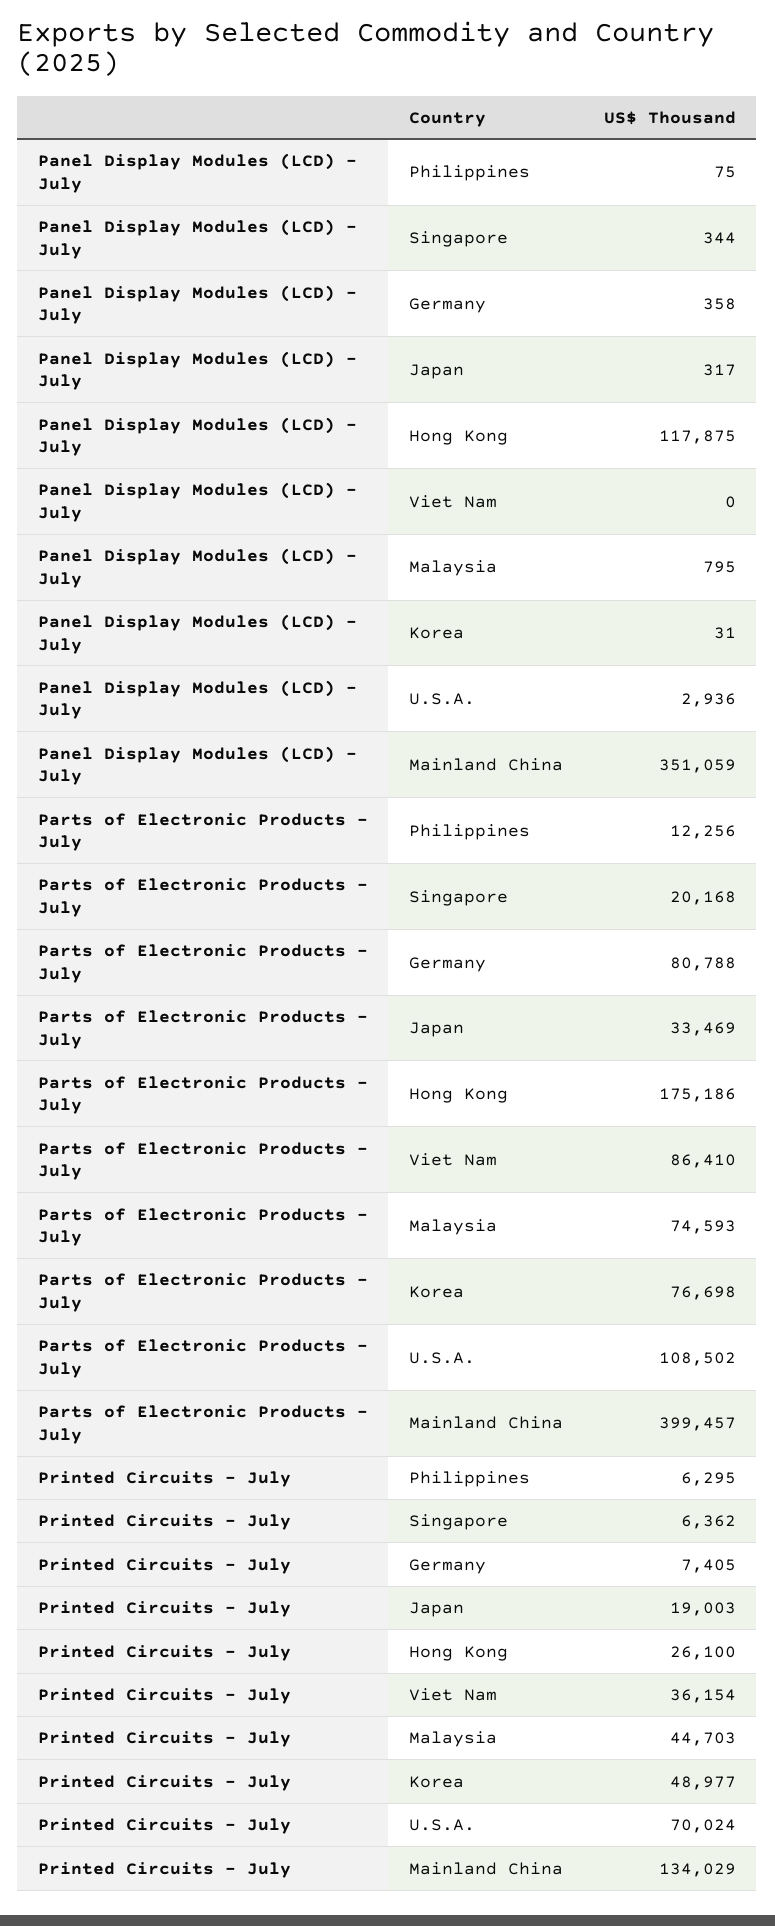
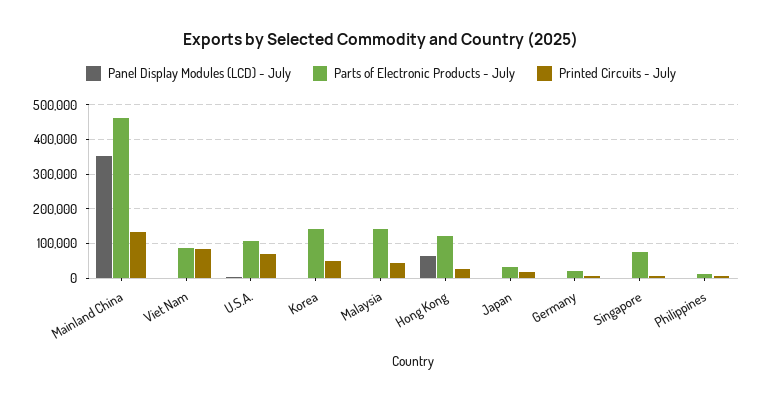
  {
    "Panel Display Modules (LCD) - July": {
      "Philippines": 75,
      "Singapore": 344,
      "Germany": 358,
      "Japan": 317,
-     "Hong Kong": 117875,
+     "Hong Kong": 60000,
      "Viet Nam": 0,
      "Malaysia": 795,
      "Korea": 31,
      "U.S.A.": 2936,
      "Mainland China": 351059
    },
    "Parts of Electronic Products - July": {
      "Philippines": 12256,
-     "Singapore": 20168,
+     "Singapore": 80000,
-     "Germany": 80788,
+     "Germany": 20000,
      "Japan": 33469,
-     "Hong Kong": 175186,
+     "Hong Kong": 120000,
      "Viet Nam": 86410,
-     "Malaysia": 74593,
+     "Malaysia": 140000,
-     "Korea": 76698,
+     "Korea": 140000,
      "U.S.A.": 108502,
-     "Mainland China": 399457
+     "Mainland China": 460000
    },
    "Printed Circuits - July": {
      "Philippines": 6295,
      "Singapore": 6362,
      "Germany": 7405,
      "Japan": 19003,
      "Hong Kong": 26100,
-     "Viet Nam": 36154,
+     "Viet Nam": 80000,
      "Malaysia": 44703,
      "Korea": 48977,
      "U.S.A.": 70024,
      "Mainland China": 134029
    }
  }

